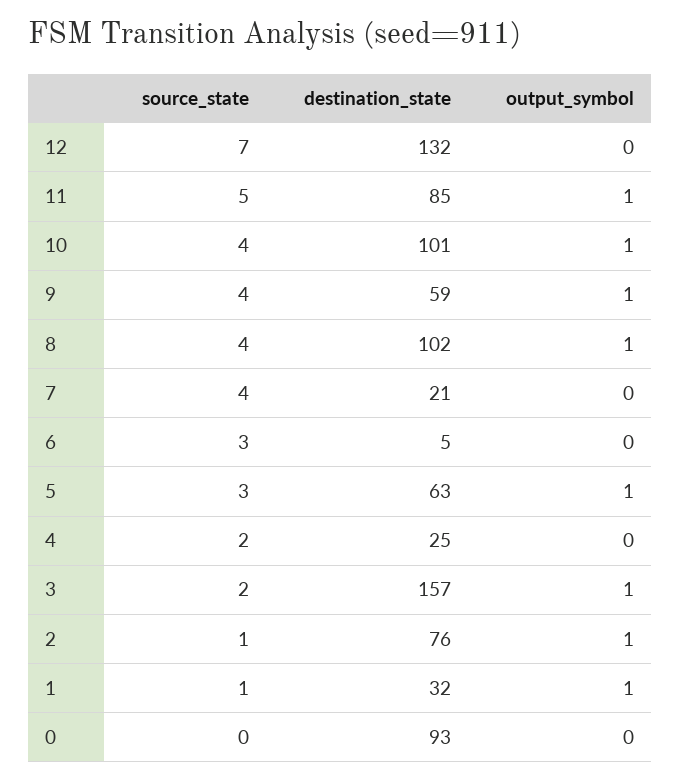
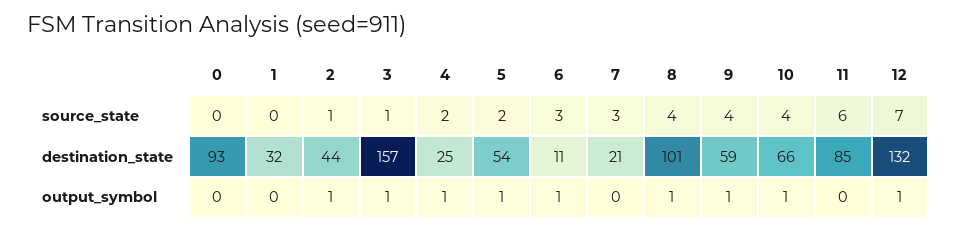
  {
    "source_state": {
      "12": 7,
-     "11": 5,
+     "11": 6,
      "10": 4,
      "9": 4,
      "8": 4,
-     "7": 4,
+     "7": 3,
      "6": 3,
-     "5": 3,
+     "5": 2,
      "4": 2,
-     "3": 2,
+     "3": 1,
      "2": 1,
-     "1": 1,
+     "1": 0,
      "0": 0
    },
    "destination_state": {
      "12": 132,
      "11": 85,
-     "10": 101,
+     "10": 66,
      "9": 59,
-     "8": 102,
+     "8": 101,
      "7": 21,
-     "6": 5,
+     "6": 11,
-     "5": 63,
+     "5": 54,
      "4": 25,
      "3": 157,
-     "2": 76,
+     "2": 44,
      "1": 32,
      "0": 93
    },
    "output_symbol": {
-     "12": 0,
+     "12": 1,
-     "11": 1,
+     "11": 0,
      "10": 1,
      "9": 1,
      "8": 1,
      "7": 0,
-     "6": 0,
+     "6": 1,
      "5": 1,
-     "4": 0,
+     "4": 1,
      "3": 1,
      "2": 1,
-     "1": 1,
+     "1": 0,
      "0": 0
    }
  }

